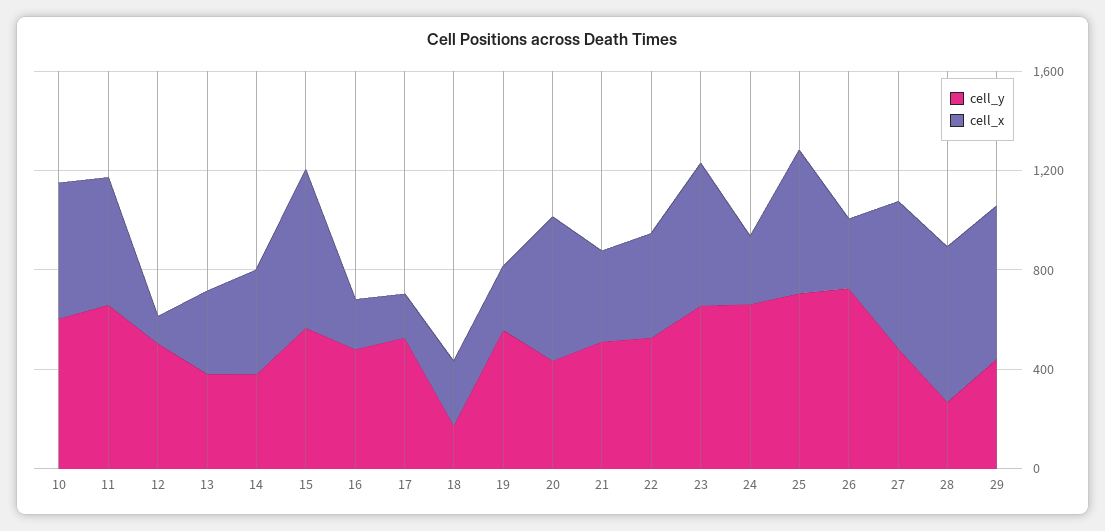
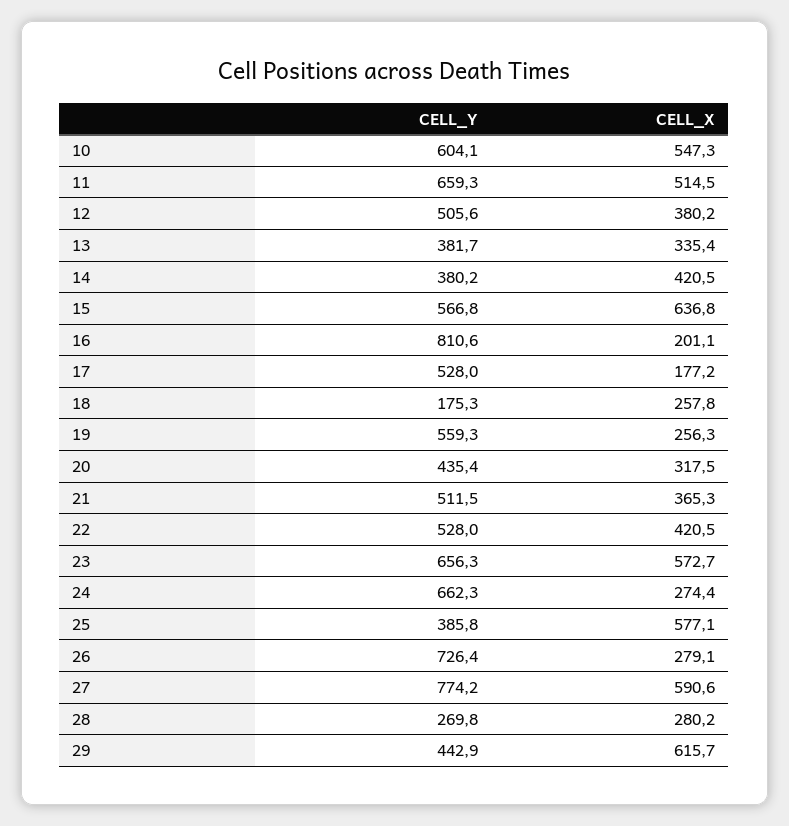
  {
    "cell_y": {
      "10": 604.1,
      "11": 659.3,
      "12": 505.6,
      "13": 381.7,
      "14": 380.2,
      "15": 566.8,
-     "16": 500,
+     "16": 810.6,
      "17": 528,
      "18": 175.3,
      "19": 559.3,
      "20": 435.4,
      "21": 511.5,
      "22": 528,
      "23": 656.3,
      "24": 662.3,
-     "25": 700,
+     "25": 385.8,
      "26": 726.4,
-     "27": 500,
+     "27": 774.2,
      "28": 269.8,
      "29": 442.9
    },
    "cell_x": {
      "10": 547.3,
      "11": 514.5,
-     "12": 100,
+     "12": 380.2,
      "13": 335.4,
      "14": 420.5,
      "15": 636.8,
      "16": 201.1,
      "17": 177.2,
      "18": 257.8,
      "19": 256.3,
-     "20": 600,
+     "20": 317.5,
      "21": 365.3,
      "22": 420.5,
      "23": 572.7,
      "24": 274.4,
      "25": 577.1,
      "26": 279.1,
      "27": 590.6,
-     "28": 600,
+     "28": 280.2,
      "29": 615.7
    }
  }

